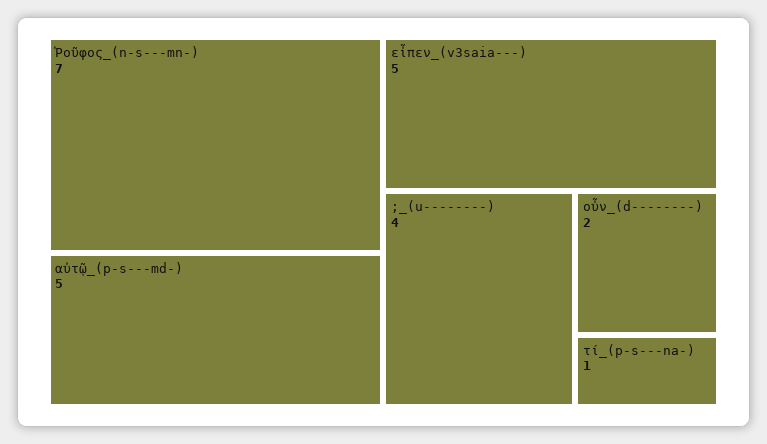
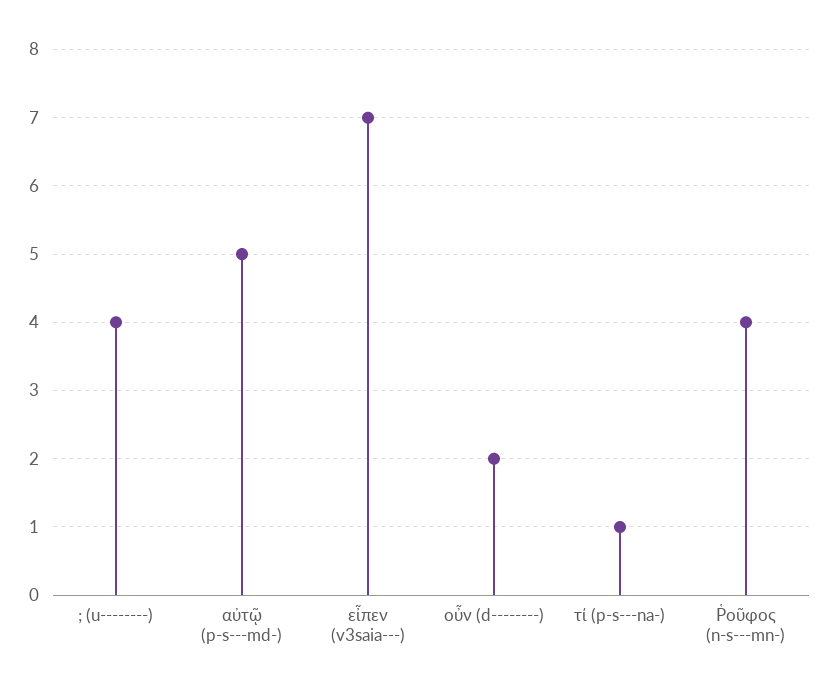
  {
-   "Ῥοῦφος_(n-s---mn-)": 7,
+   "Ῥοῦφος_(n-s---mn-)": 4,
    "αὐτῷ_(p-s---md-)": 5,
-   "εἶπεν_(v3saia---)": 5,
+   "εἶπεν_(v3saia---)": 7,
    ";_(u--------)": 4,
    "οὖν_(d--------)": 2,
    "τί_(p-s---na-)": 1
  }

